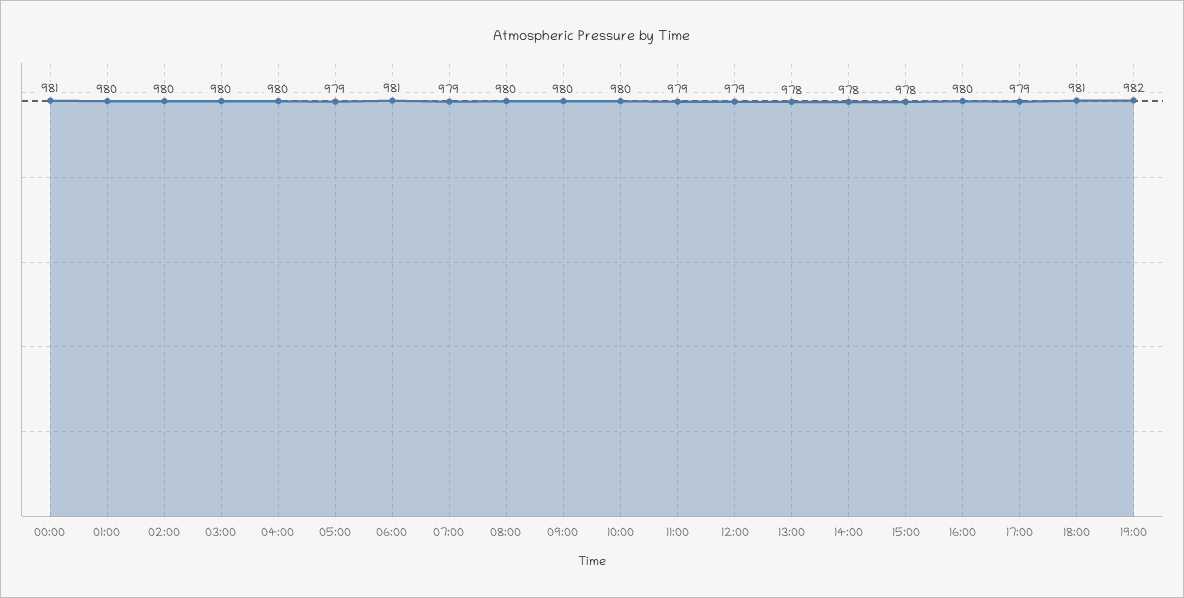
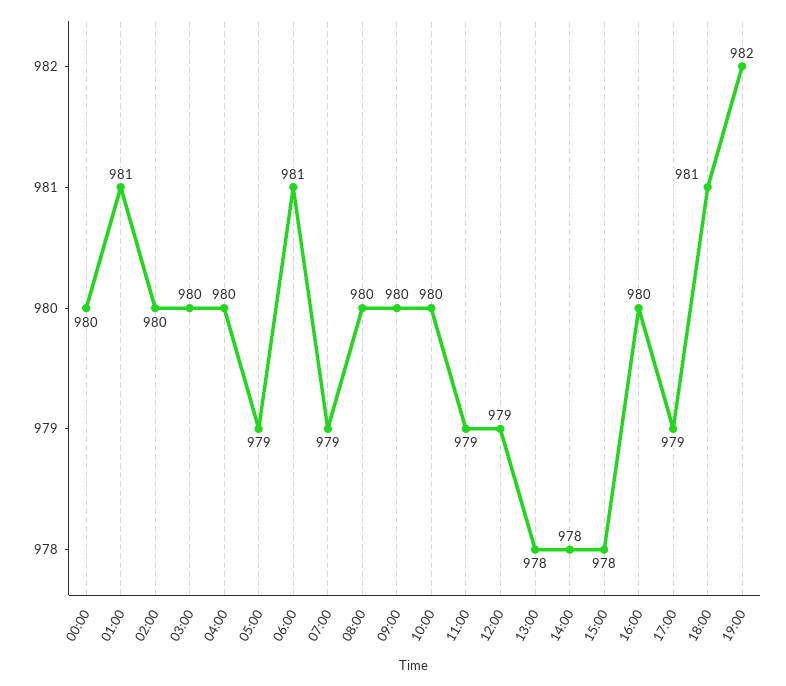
  {
-   "00:00": 981,
+   "00:00": 980,
-   "01:00": 980,
+   "01:00": 981,
    "02:00": 980,
    "03:00": 980,
    "04:00": 980,
    "05:00": 979,
    "06:00": 981,
    "07:00": 979,
    "08:00": 980,
    "09:00": 980,
    "10:00": 980,
    "11:00": 979,
    "12:00": 979,
    "13:00": 978,
    "14:00": 978,
    "15:00": 978,
    "16:00": 980,
    "17:00": 979,
    "18:00": 981,
    "19:00": 982
  }

